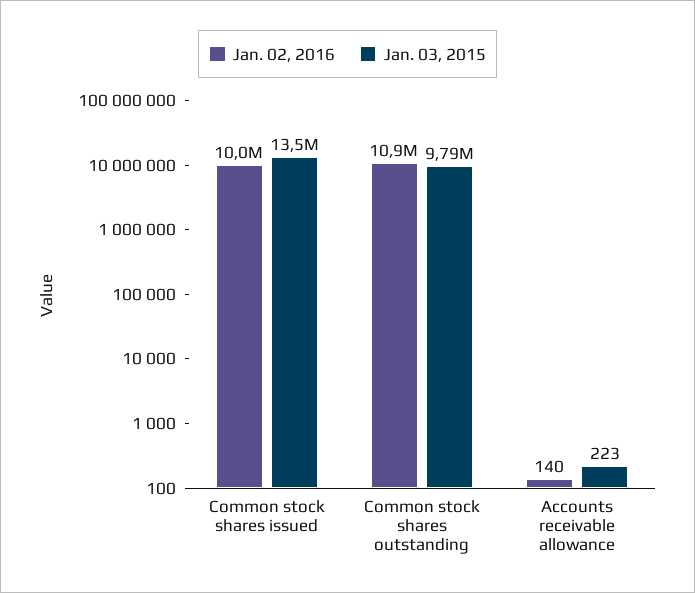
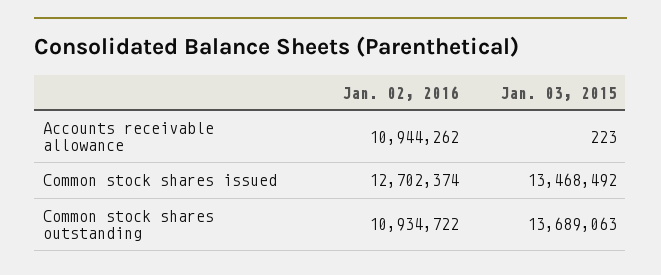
  {
    "Jan. 02, 2016": {
-     "Common stock shares issued": 10000000,
+     "Common stock shares issued": 12702374,
      "Common stock shares outstanding": 10934722,
-     "Accounts receivable allowance": 140
+     "Accounts receivable allowance": 10944262
    },
    "Jan. 03, 2015": {
      "Common stock shares issued": 13468492,
-     "Common stock shares outstanding": 9790000,
+     "Common stock shares outstanding": 13689063,
      "Accounts receivable allowance": 223
    }
  }

